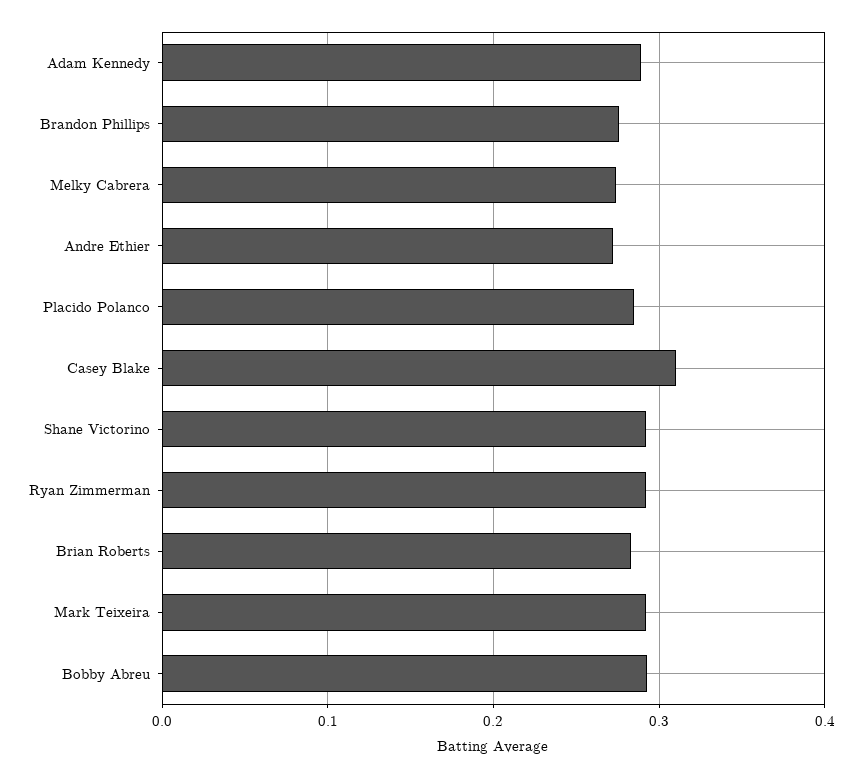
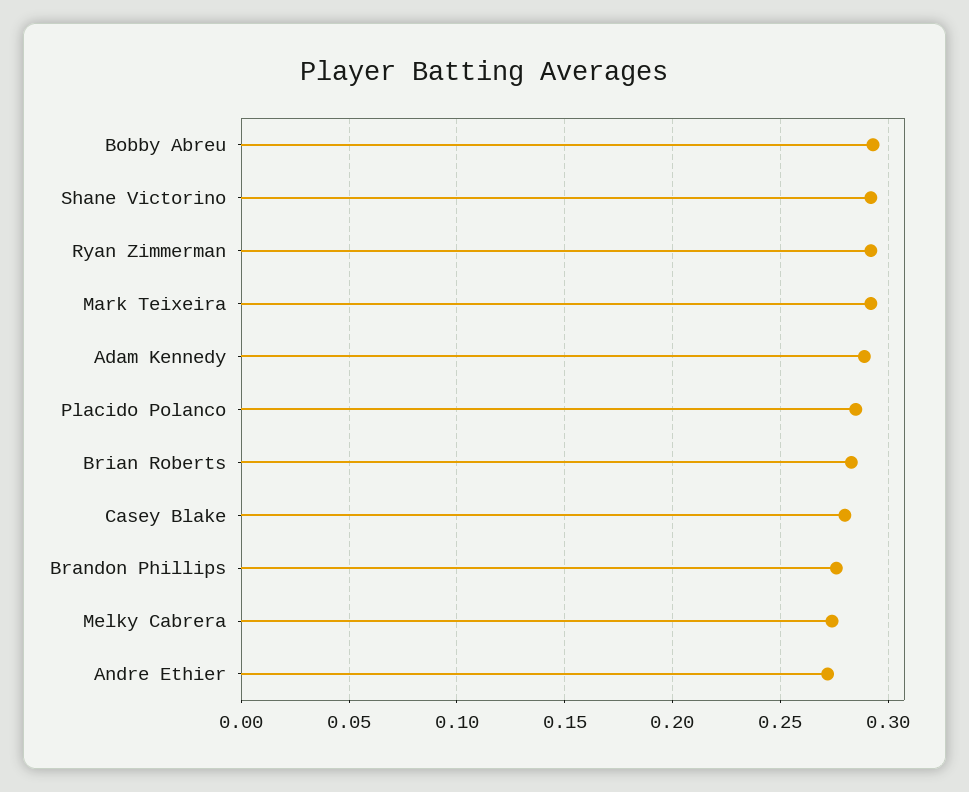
  {
    "Adam Kennedy": 0.29,
    "Brandon Phillips": 0.275,
    "Melky Cabrera": 0.275,
    "Andre Ethier": 0.27,
    "Placido Polanco": 0.285,
-   "Casey Blake": 0.31,
+   "Casey Blake": 0.28,
    "Shane Victorino": 0.29,
    "Ryan Zimmerman": 0.29,
    "Brian Roberts": 0.285,
    "Mark Teixeira": 0.29,
    "Bobby Abreu": 0.295
  }

